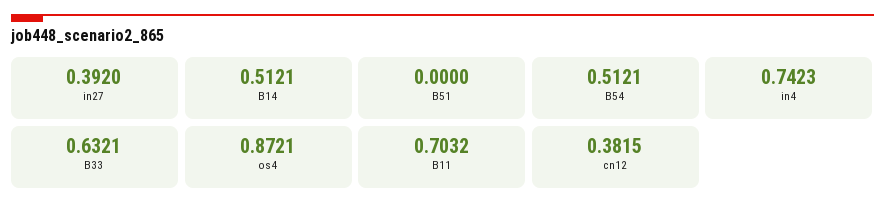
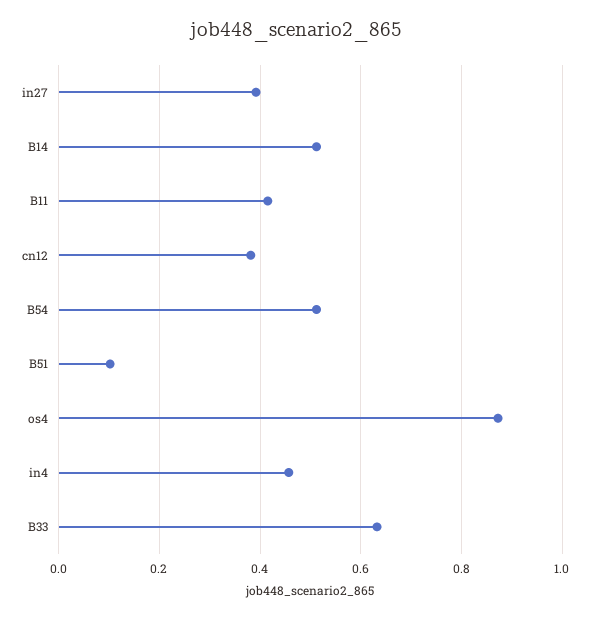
  {
    "in27": 0.392,
    "B14": 0.5121,
-   "B51": 0,
+   "B51": 0.1,
    "B54": 0.5121,
-   "in4": 0.7423,
+   "in4": 0.46,
    "B33": 0.6321,
    "os4": 0.8721,
-   "B11": 0.7032,
+   "B11": 0.42,
    "cn12": 0.3815
  }

